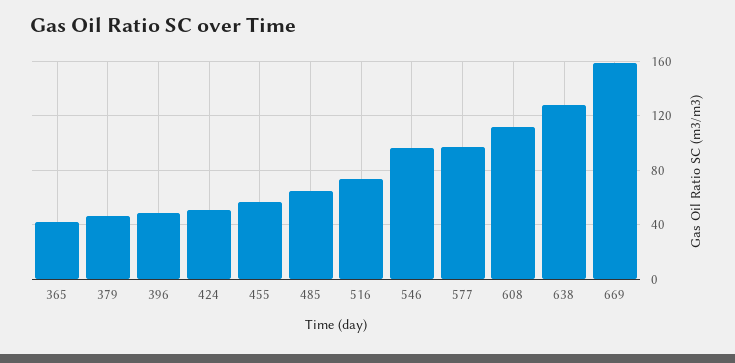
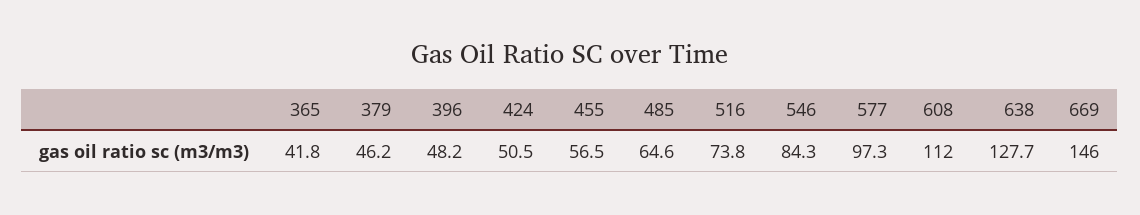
  {
    "365": 41.8,
    "379": 46.2,
    "396": 48.2,
    "424": 50.5,
    "455": 56.5,
    "485": 64.6,
    "516": 73.8,
-   "546": 95,
+   "546": 84.3,
    "577": 97.3,
    "608": 112,
    "638": 127.7,
-   "669": 160
+   "669": 146
  }

